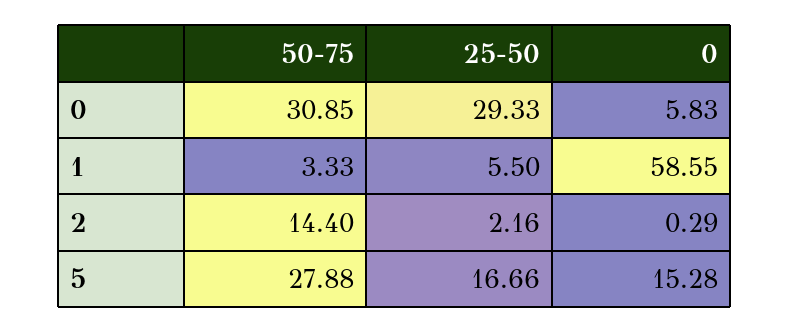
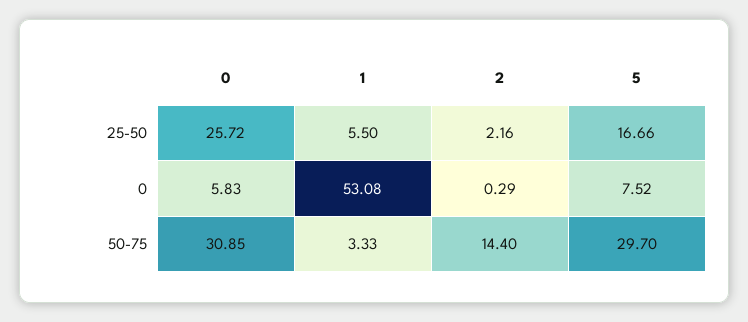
  {
    "50-75": {
      "0": 30.85,
      "1": 3.33,
      "2": 14.4,
-     "5": 27.88
+     "5": 29.7
    },
    "25-50": {
-     "0": 29.33,
+     "0": 25.72,
      "1": 5.5,
      "2": 2.16,
      "5": 16.66
    },
    "0": {
      "0": 5.83,
-     "1": 58.55,
+     "1": 53.08,
      "2": 0.29,
-     "5": 15.28
+     "5": 7.52
    }
  }

